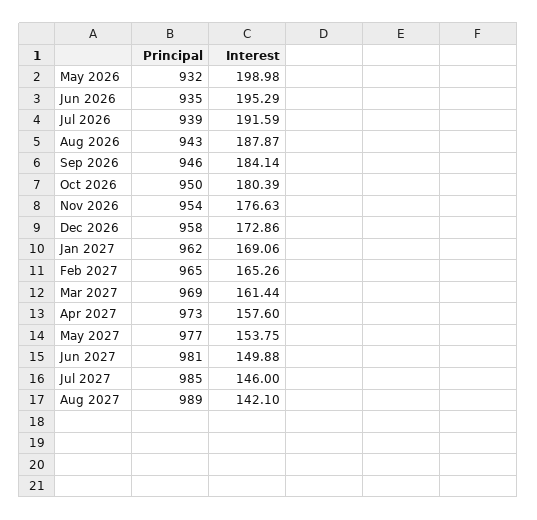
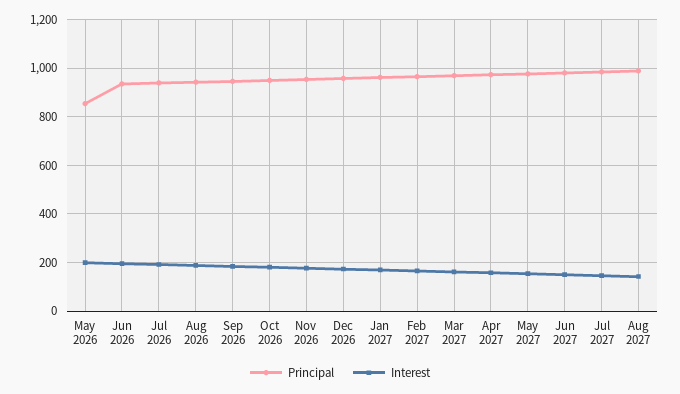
  {
    "Principal": {
-     "May 2026": 932,
+     "May 2026": 850,
      "Jun 2026": 935,
      "Jul 2026": 939,
      "Aug 2026": 943,
      "Sep 2026": 946,
      "Oct 2026": 950,
      "Nov 2026": 954,
      "Dec 2026": 958,
      "Jan 2027": 962,
      "Feb 2027": 965,
      "Mar 2027": 969,
      "Apr 2027": 973,
      "May 2027": 977,
      "Jun 2027": 981,
      "Jul 2027": 985,
      "Aug 2027": 989
    },
    "Interest": {
      "May 2026": 198.98,
      "Jun 2026": 195.29,
      "Jul 2026": 191.59,
      "Aug 2026": 187.87,
      "Sep 2026": 184.14,
      "Oct 2026": 180.39,
      "Nov 2026": 176.63,
      "Dec 2026": 172.86,
      "Jan 2027": 169.06,
      "Feb 2027": 165.26,
      "Mar 2027": 161.44,
      "Apr 2027": 157.6,
      "May 2027": 153.75,
      "Jun 2027": 149.88,
      "Jul 2027": 146,
      "Aug 2027": 142.1
    }
  }

